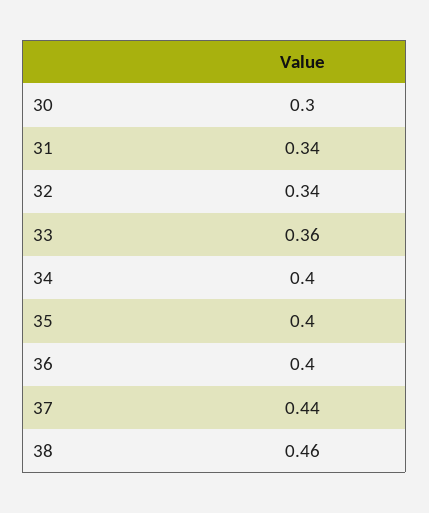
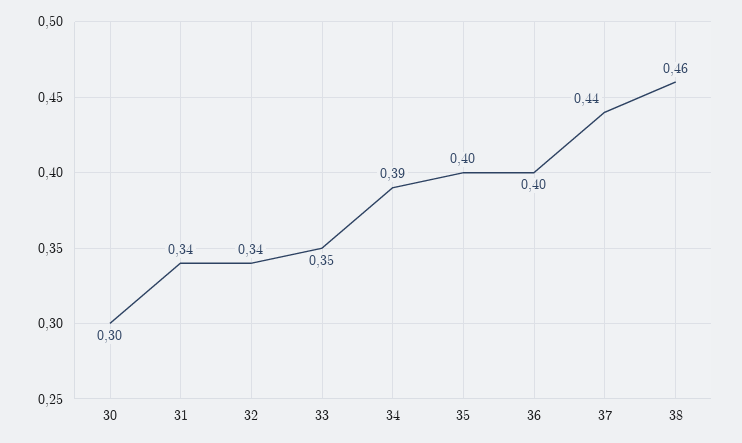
  {
    "30": 0.3,
    "31": 0.34,
    "32": 0.34,
-   "33": 0.36,
+   "33": 0.35,
-   "34": 0.4,
+   "34": 0.39,
    "35": 0.4,
    "36": 0.4,
    "37": 0.44,
    "38": 0.46
  }

